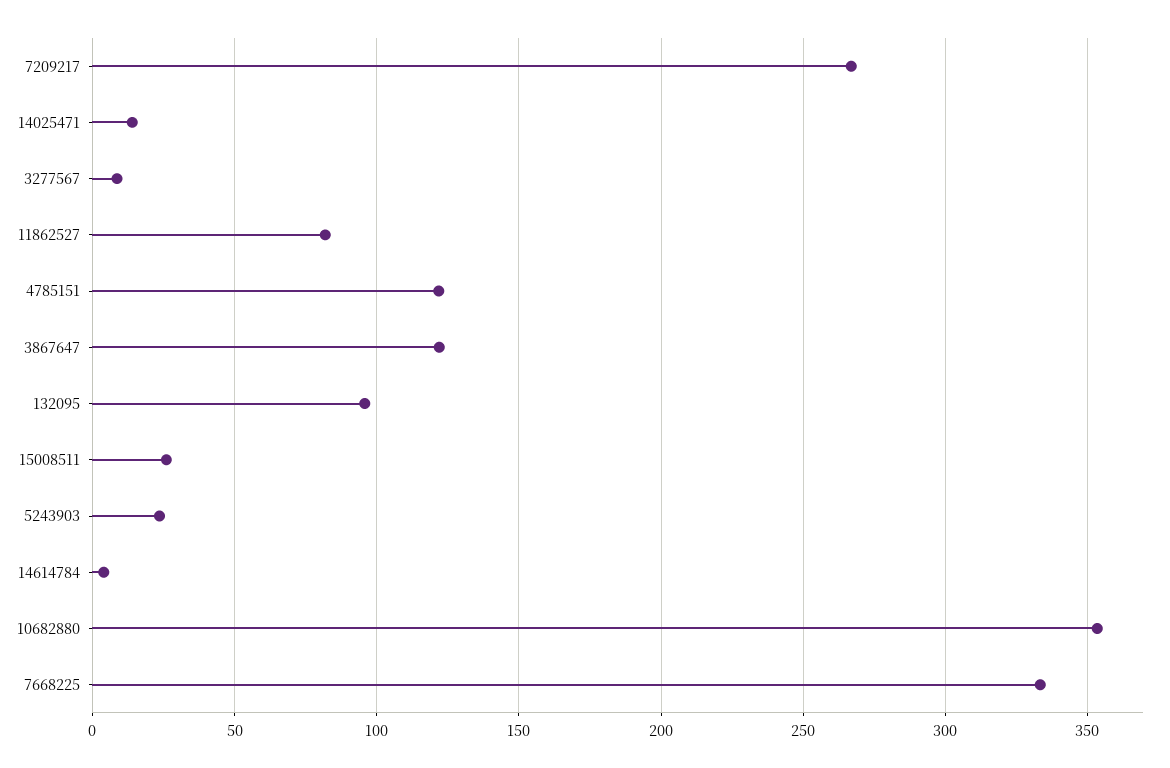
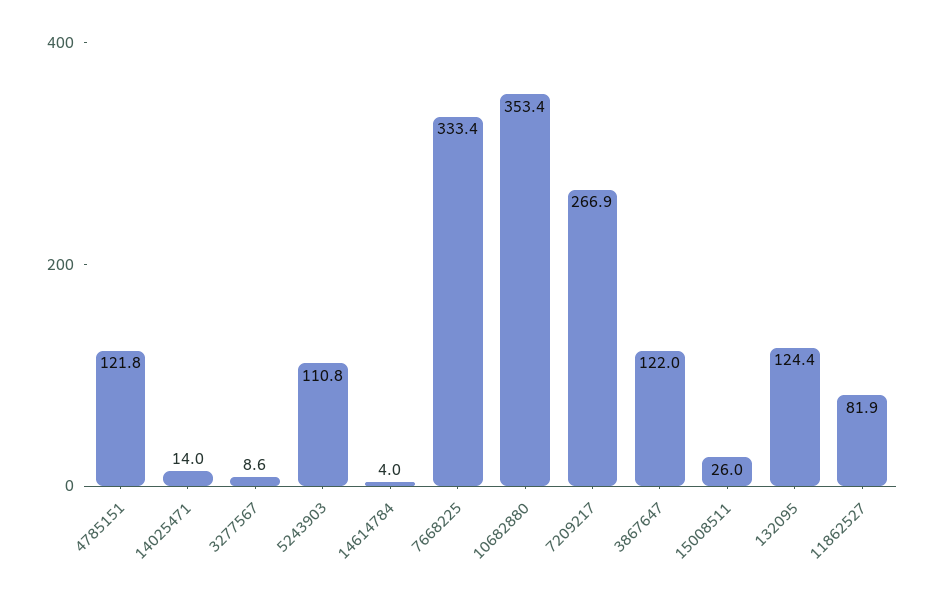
  {
    "7209217": 266.9,
    "14025471": 14,
    "3277567": 8.6,
    "11862527": 81.9,
    "4785151": 121.8,
    "3867647": 122,
-   "132095": 95,
+   "132095": 124.4,
    "15008511": 26,
-   "5243903": 25,
+   "5243903": 110.8,
    "14614784": 4,
    "10682880": 353.4,
    "7668225": 333.4
  }

